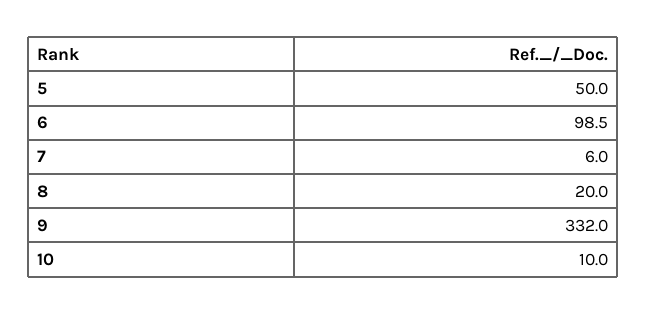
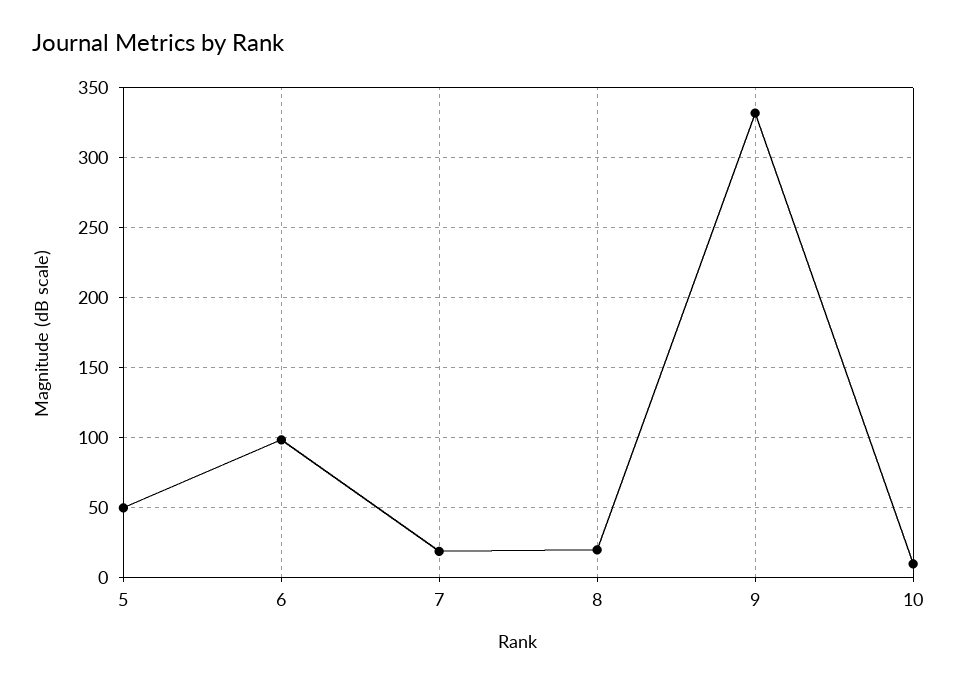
  {
    "5": 50,
    "6": 98.5,
-   "7": 6,
+   "7": 20,
    "8": 20,
    "9": 332,
    "10": 10
  }

